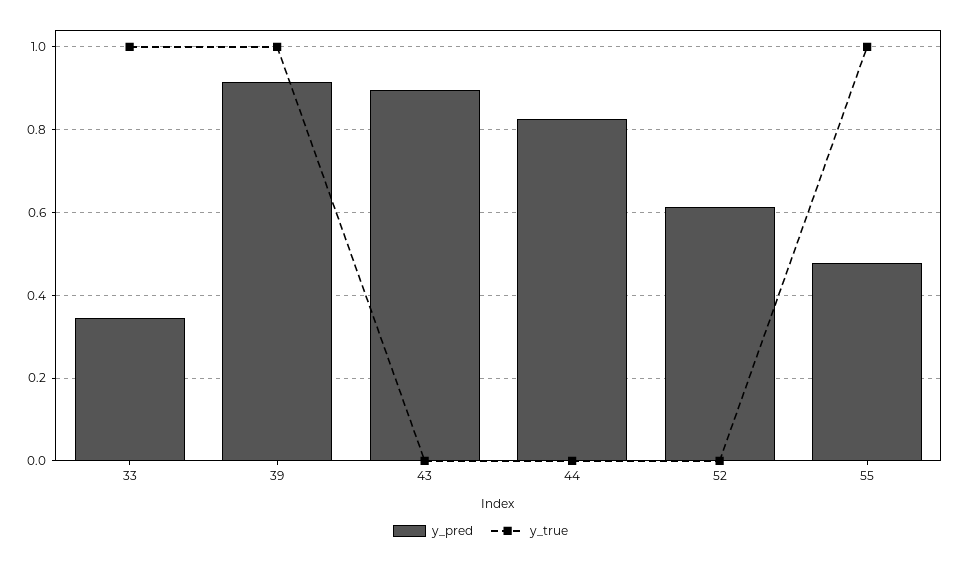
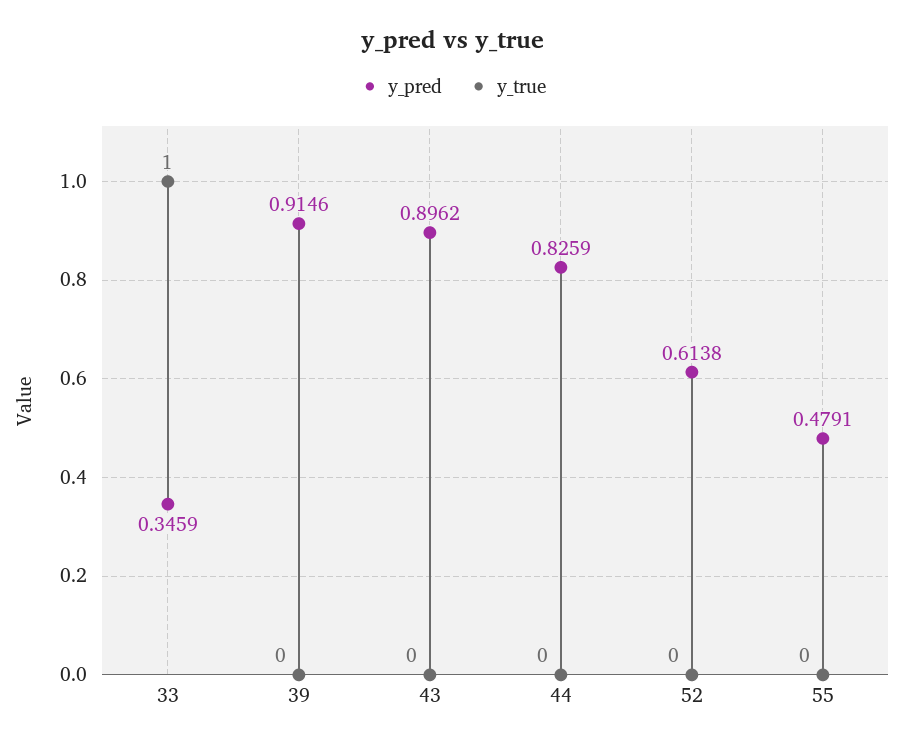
  {
    "y_pred": {
      "33": 0.3459,
      "39": 0.9146,
      "43": 0.8962,
      "44": 0.8259,
      "52": 0.6138,
      "55": 0.4791
    },
    "y_true": {
      "33": 1,
-     "39": 1,
+     "39": 0,
      "43": 0,
      "44": 0,
      "52": 0,
-     "55": 1
+     "55": 0
    }
  }

